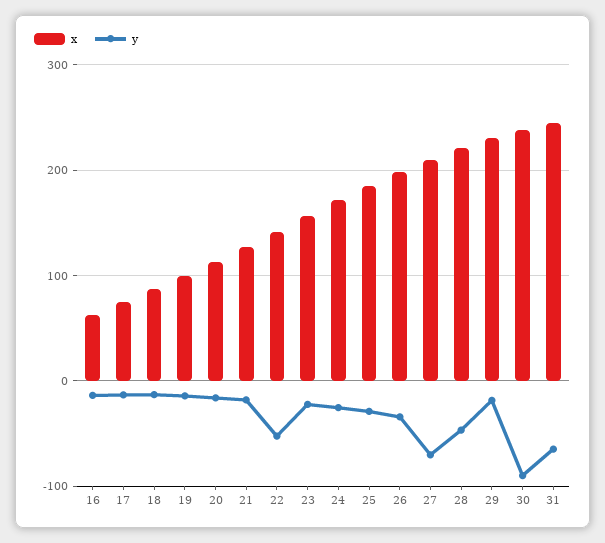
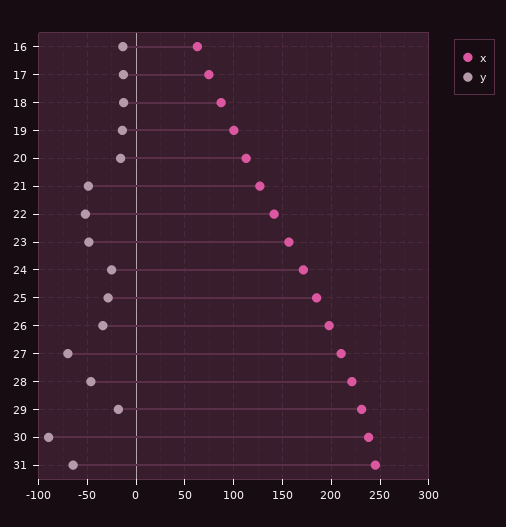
  {
    "x": {
      "16": 60,
      "17": 70,
      "18": 90,
      "19": 100,
      "20": 110,
      "21": 130,
      "22": 140,
      "23": 160,
      "24": 170,
      "25": 190,
      "26": 200,
      "27": 210,
      "28": 220,
      "29": 230,
      "30": 240,
      "31": 250
    },
    "y": {
      "16": -10,
      "17": -10,
      "18": -10,
      "19": -10,
      "20": -20,
-     "21": -20,
+     "21": -50,
      "22": -50,
-     "23": -20,
+     "23": -50,
      "24": -30,
      "25": -30,
      "26": -30,
      "27": -70,
      "28": -50,
      "29": -20,
      "30": -90,
      "31": -60
    }
  }

